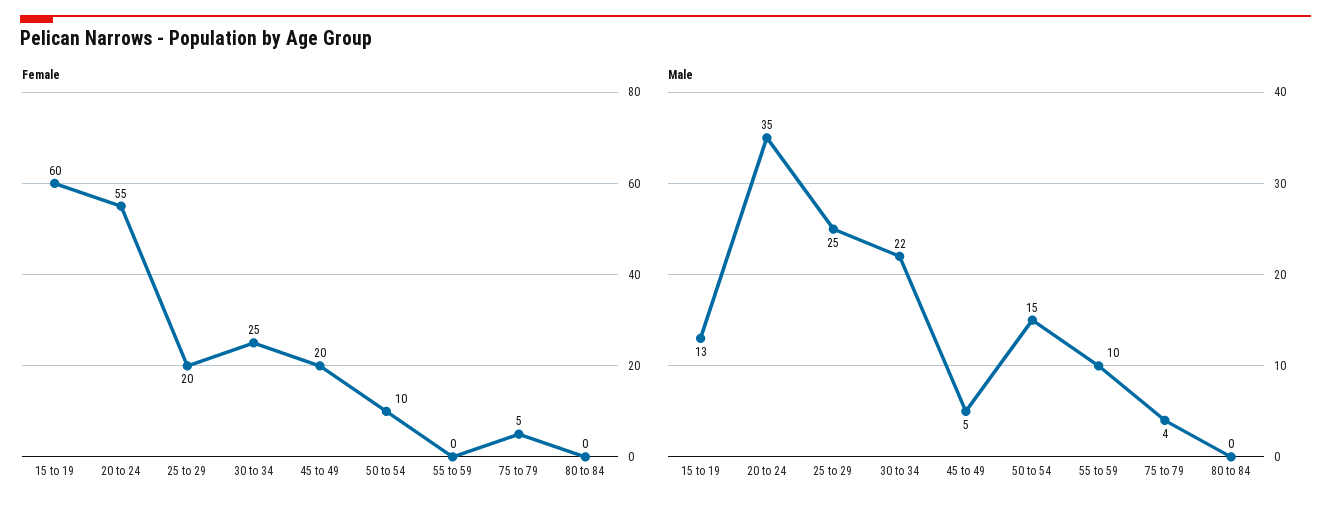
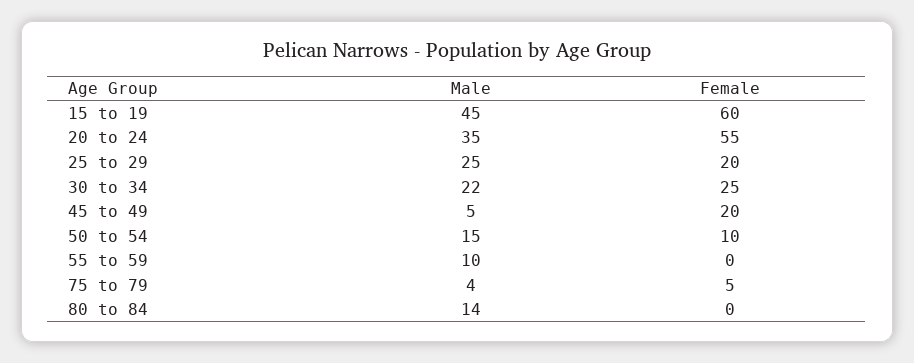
  {
    "Female": {
      "15 to 19": 60,
      "20 to 24": 55,
      "25 to 29": 20,
      "30 to 34": 25,
      "45 to 49": 20,
      "50 to 54": 10,
      "55 to 59": 0,
      "75 to 79": 5,
      "80 to 84": 0
    },
    "Male": {
-     "15 to 19": 13,
+     "15 to 19": 45,
      "20 to 24": 35,
      "25 to 29": 25,
      "30 to 34": 22,
      "45 to 49": 5,
      "50 to 54": 15,
      "55 to 59": 10,
      "75 to 79": 4,
-     "80 to 84": 0
+     "80 to 84": 14
    }
  }

